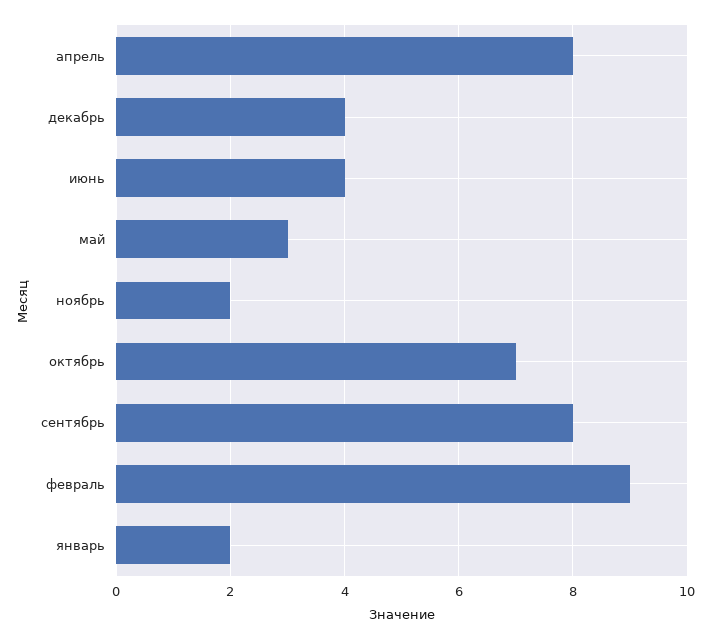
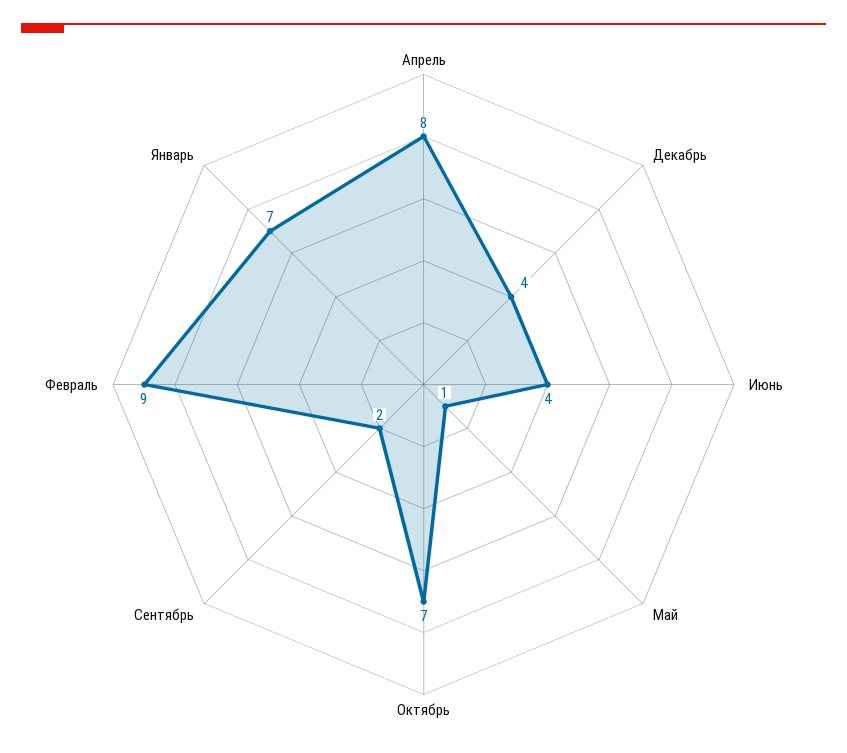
  {
    "апрель": 8,
    "декабрь": 4,
    "июнь": 4,
-   "май": 3,
+   "май": 1,
-   "ноябрь": 2,
    "октябрь": 7,
-   "сентябрь": 8,
+   "сентябрь": 2,
    "февраль": 9,
-   "январь": 2
+   "январь": 7
  }

